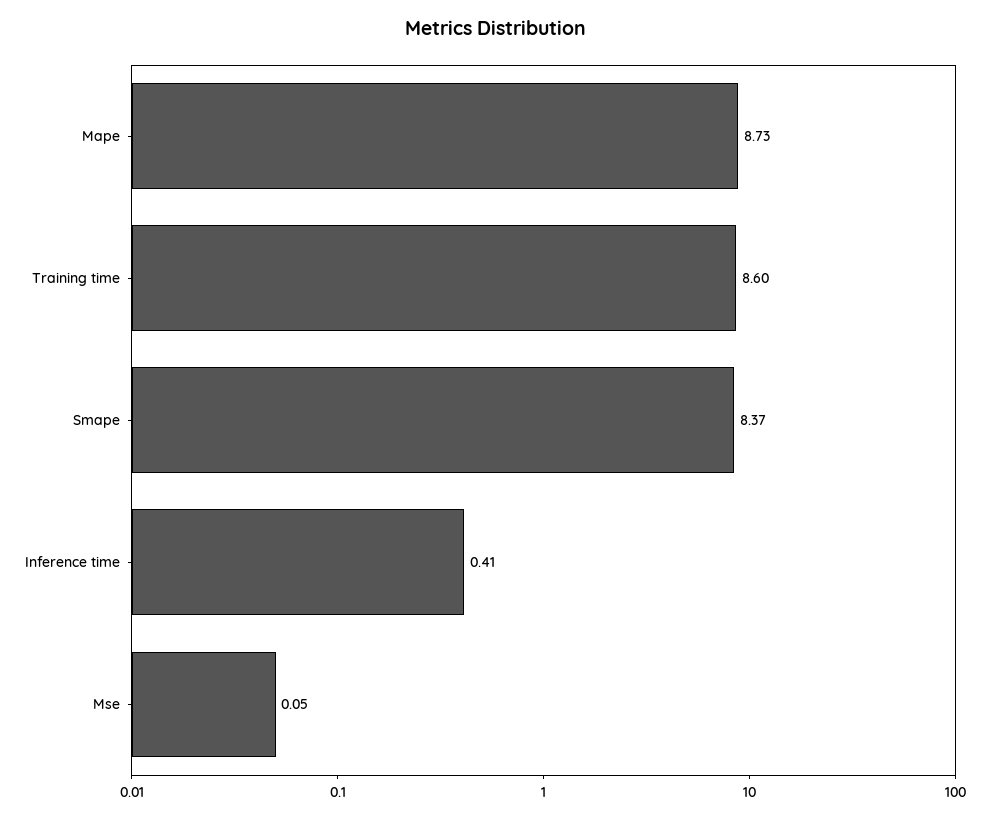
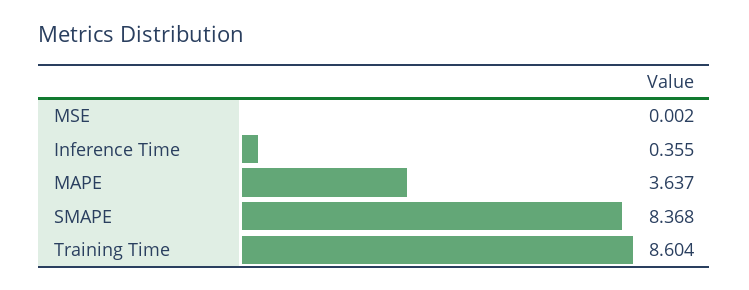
  {
-   "Mape": 8.73,
+   "Mape": 3.637,
    "Training time": 8.604,
    "Smape": 8.368,
-   "Inference time": 0.41,
+   "Inference time": 0.355,
-   "Mse": 0.05
+   "Mse": 0.002
  }

